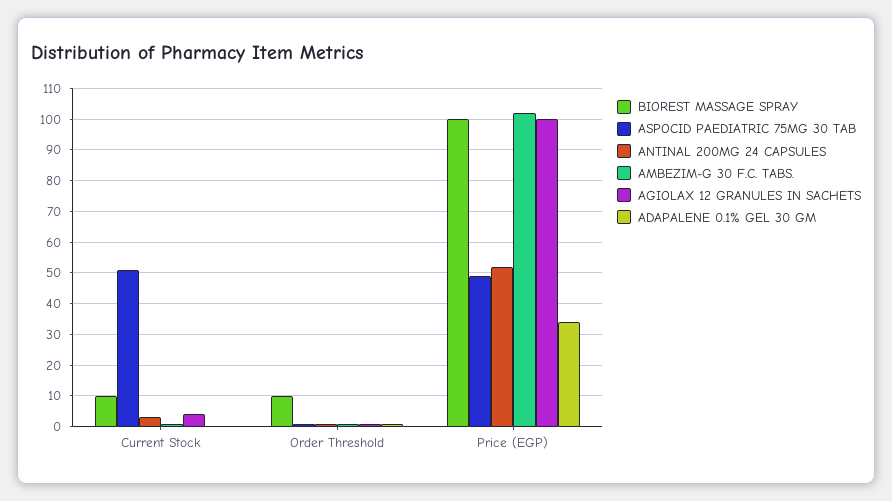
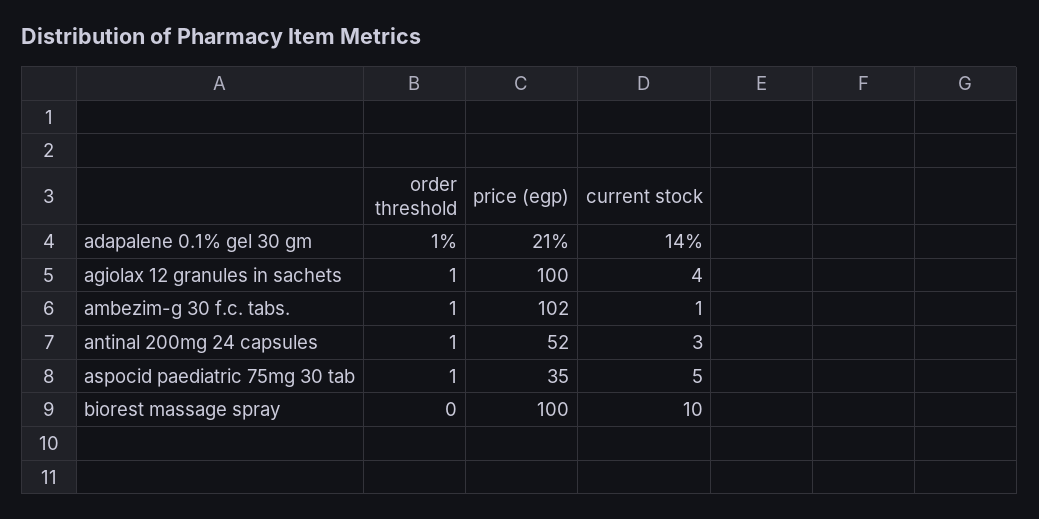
  {
    "BIOREST MASSAGE SPRAY": {
      "Current Stock": 10,
-     "Order Threshold": 10,
+     "Order Threshold": 0,
      "Price (EGP)": 100
    },
    "ASPOCID PAEDIATRIC 75MG 30 TAB": {
-     "Current Stock": 50,
+     "Current Stock": 5,
      "Order Threshold": 1,
-     "Price (EGP)": 50
+     "Price (EGP)": 35
    },
    "ANTINAL 200MG 24 CAPSULES": {
      "Current Stock": 3,
      "Order Threshold": 1,
      "Price (EGP)": 52
    },
    "AMBEZIM-G 30 F.C. TABS.": {
      "Current Stock": 1,
      "Order Threshold": 1,
      "Price (EGP)": 102
    },
    "AGIOLAX 12 GRANULES IN SACHETS": {
      "Current Stock": 4,
      "Order Threshold": 1,
      "Price (EGP)": 100
    },
    "ADAPALENE 0.1% GEL 30 GM": {
-     "Current Stock": 0,
+     "Current Stock": 14,
      "Order Threshold": 1,
-     "Price (EGP)": 35
+     "Price (EGP)": 21
    }
  }

